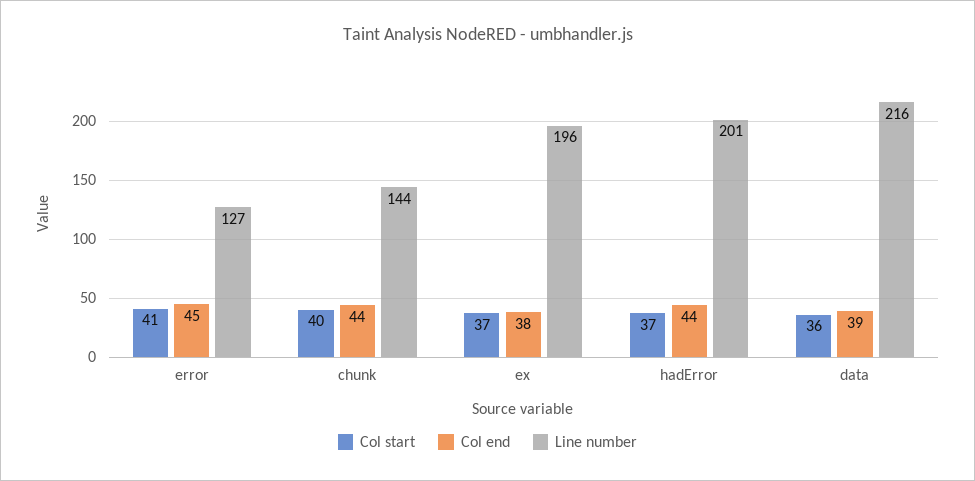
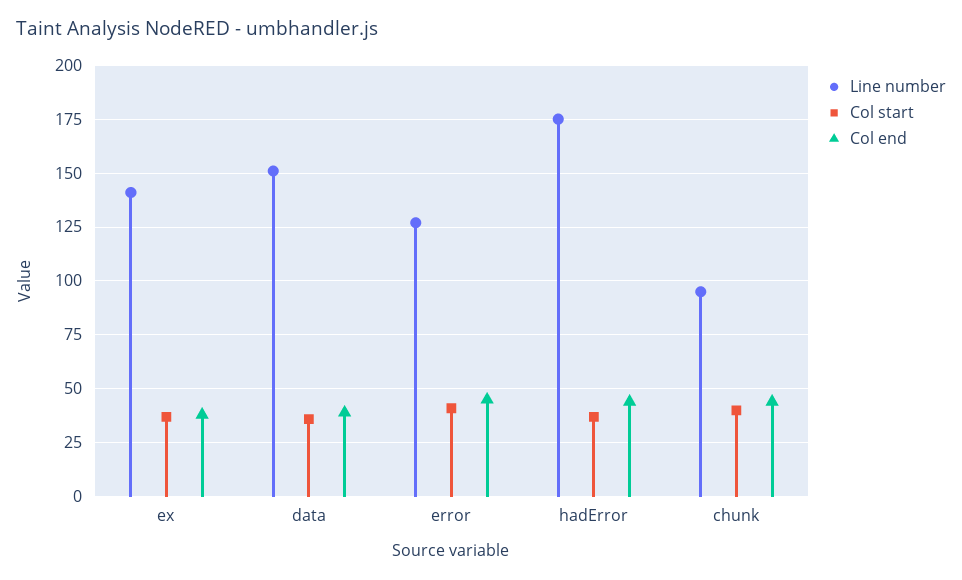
  {
    "Col start": {
      "error": 41,
      "chunk": 40,
      "ex": 37,
      "hadError": 37,
      "data": 36
    },
    "Col end": {
      "error": 45,
      "chunk": 44,
      "ex": 38,
      "hadError": 44,
      "data": 39
    },
    "Line number": {
      "error": 127,
-     "chunk": 144,
+     "chunk": 95,
-     "ex": 196,
+     "ex": 140,
-     "hadError": 201,
+     "hadError": 175,
-     "data": 216
+     "data": 150
    }
  }

